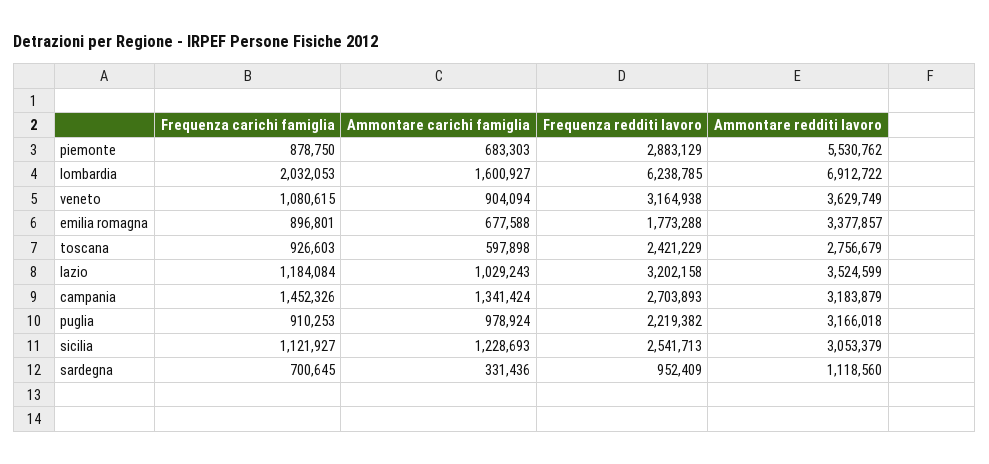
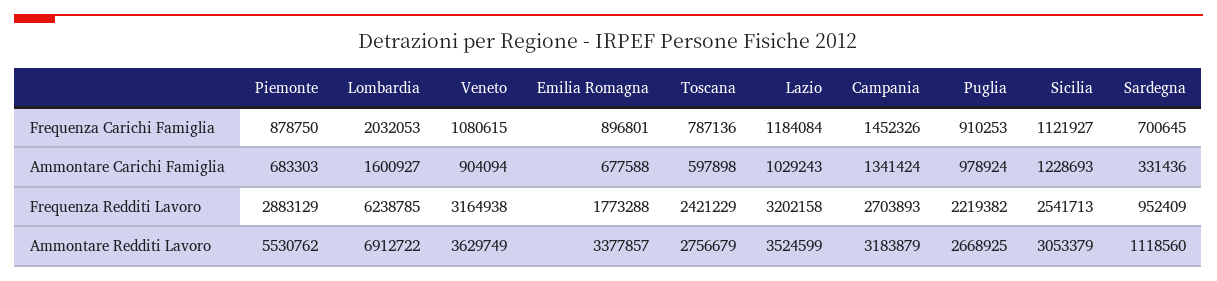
  {
    "Frequenza carichi famiglia": {
      "piemonte": 878750,
      "lombardia": 2032053,
      "veneto": 1080615,
      "emilia romagna": 896801,
-     "toscana": 926603,
+     "toscana": 787136,
      "lazio": 1184084,
      "campania": 1452326,
      "puglia": 910253,
      "sicilia": 1121927,
      "sardegna": 700645
    },
    "Ammontare carichi famiglia": {
      "piemonte": 683303,
      "lombardia": 1600927,
      "veneto": 904094,
      "emilia romagna": 677588,
      "toscana": 597898,
      "lazio": 1029243,
      "campania": 1341424,
      "puglia": 978924,
      "sicilia": 1228693,
      "sardegna": 331436
    },
    "Frequenza redditi lavoro": {
      "piemonte": 2883129,
      "lombardia": 6238785,
      "veneto": 3164938,
      "emilia romagna": 1773288,
      "toscana": 2421229,
      "lazio": 3202158,
      "campania": 2703893,
      "puglia": 2219382,
      "sicilia": 2541713,
      "sardegna": 952409
    },
    "Ammontare redditi lavoro": {
      "piemonte": 5530762,
      "lombardia": 6912722,
      "veneto": 3629749,
      "emilia romagna": 3377857,
      "toscana": 2756679,
      "lazio": 3524599,
      "campania": 3183879,
-     "puglia": 3166018,
+     "puglia": 2668925,
      "sicilia": 3053379,
      "sardegna": 1118560
    }
  }

